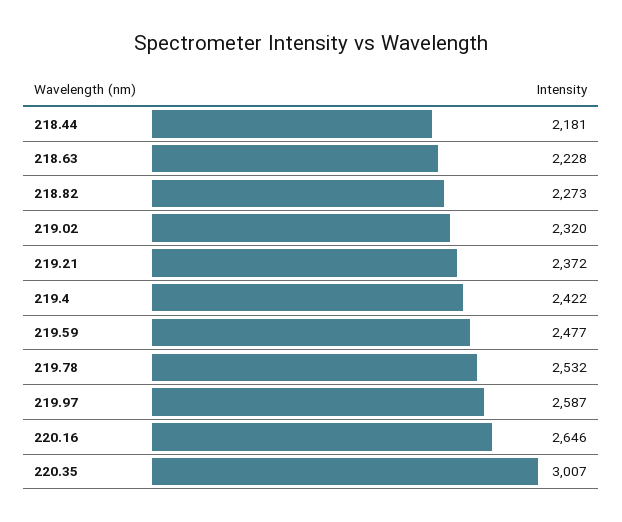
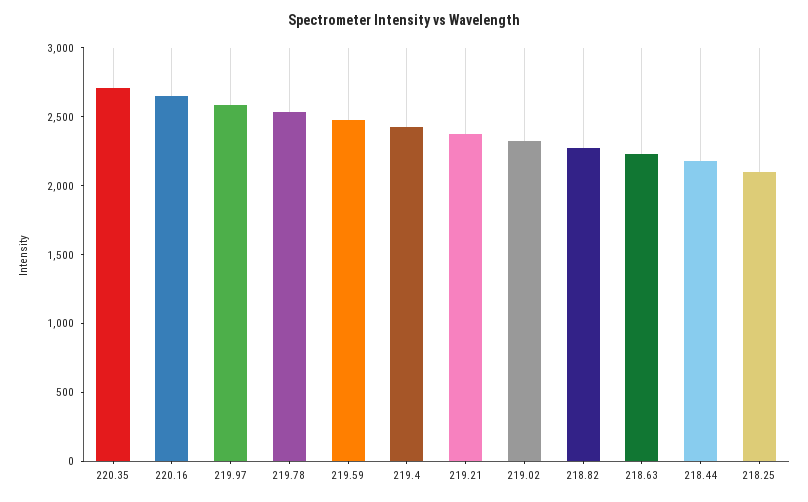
  {
    "218.44": 2181,
    "218.63": 2228,
    "218.82": 2273,
    "219.02": 2320,
    "219.21": 2372,
    "219.4": 2422,
    "219.59": 2477,
    "219.78": 2532,
    "219.97": 2587,
    "220.16": 2646,
-   "220.35": 3007
+   "220.35": 2700,
+   "218.25": 2100
  }

